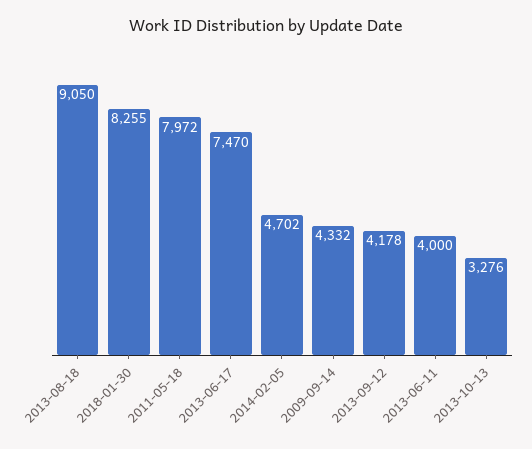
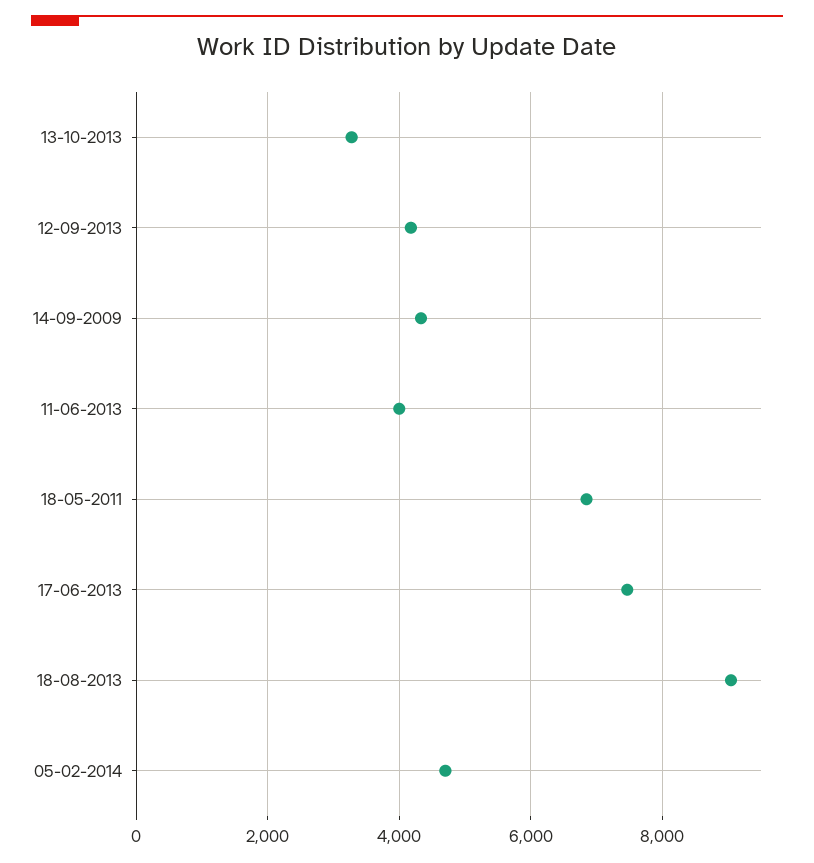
  {
    "2013-08-18": 9050,
-   "2018-01-30": 8255,
-   "2011-05-18": 7972,
+   "2011-05-18": 6800,
    "2013-06-17": 7470,
    "2014-02-05": 4702,
    "2009-09-14": 4332,
    "2013-09-12": 4178,
    "2013-06-11": 4000,
    "2013-10-13": 3276
  }

